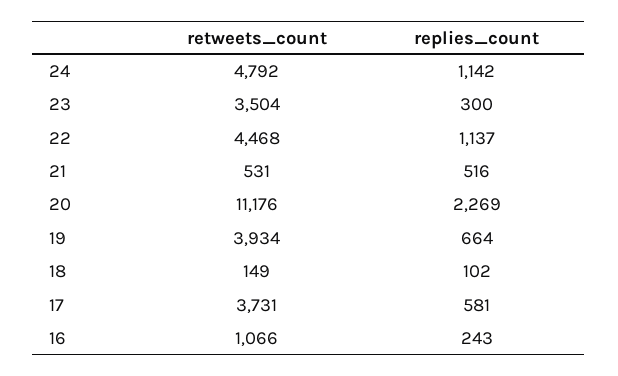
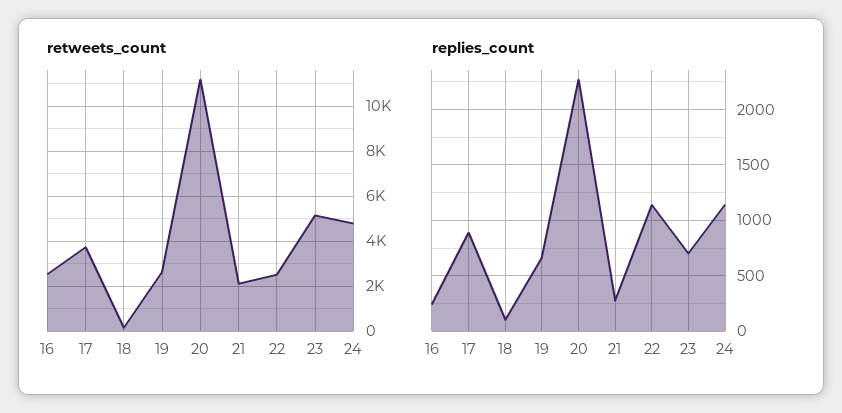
  {
    "retweets_count": {
      "24": 4792,
-     "23": 3504,
+     "23": 5000,
-     "22": 4468,
+     "22": 2500,
-     "21": 531,
+     "21": 2000,
      "20": 11176,
-     "19": 3934,
+     "19": 2500,
      "18": 149,
      "17": 3731,
-     "16": 1066
+     "16": 2500
    },
    "replies_count": {
      "24": 1142,
-     "23": 300,
+     "23": 700,
      "22": 1137,
-     "21": 516,
+     "21": 300,
      "20": 2269,
      "19": 664,
      "18": 102,
-     "17": 581,
+     "17": 900,
      "16": 243
    }
  }

